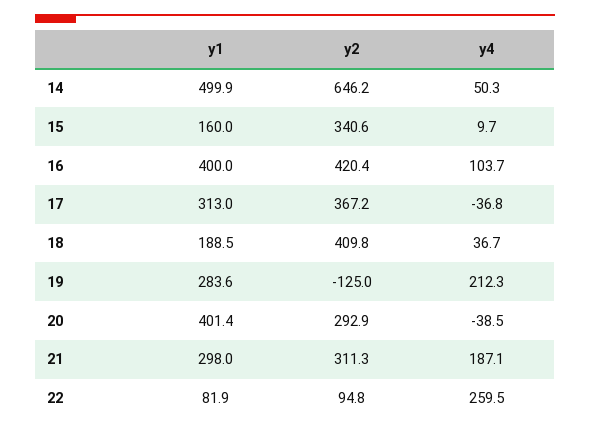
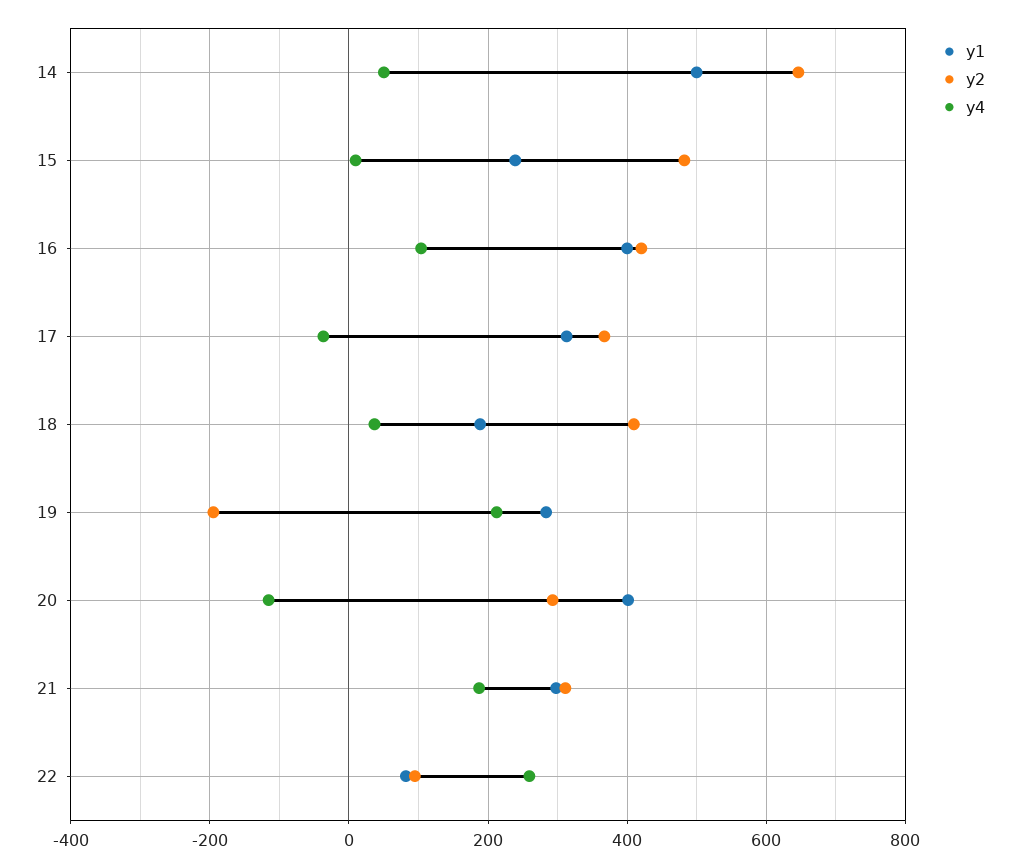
  {
    "y1": {
      "14": 499.9,
-     "15": 160,
+     "15": 240,
      "16": 400,
      "17": 313,
      "18": 188.5,
      "19": 283.6,
      "20": 401.4,
      "21": 298,
      "22": 81.9
    },
    "y2": {
      "14": 646.2,
-     "15": 340.6,
+     "15": 480,
      "16": 420.4,
      "17": 367.2,
      "18": 409.8,
-     "19": -125,
+     "19": -200,
      "20": 292.9,
      "21": 311.3,
      "22": 94.8
    },
    "y4": {
      "14": 50.3,
      "15": 9.7,
      "16": 103.7,
      "17": -36.8,
      "18": 36.7,
      "19": 212.3,
-     "20": -38.5,
+     "20": -120,
      "21": 187.1,
      "22": 259.5
    }
  }

